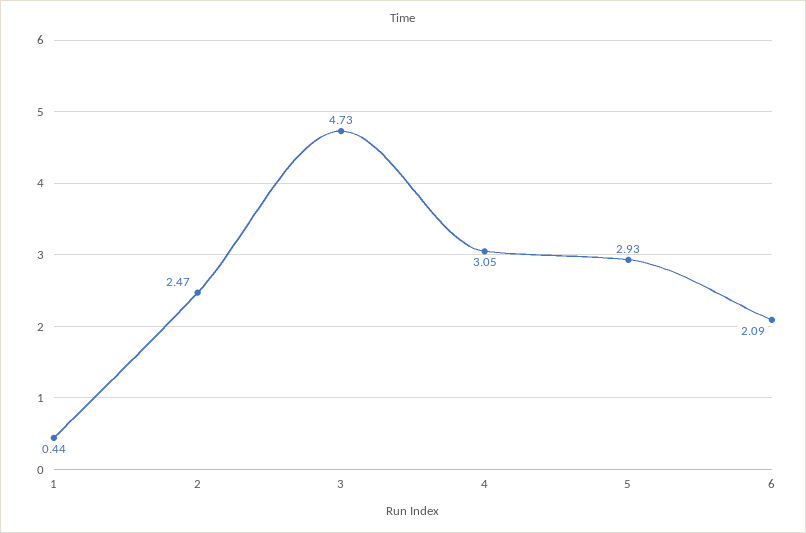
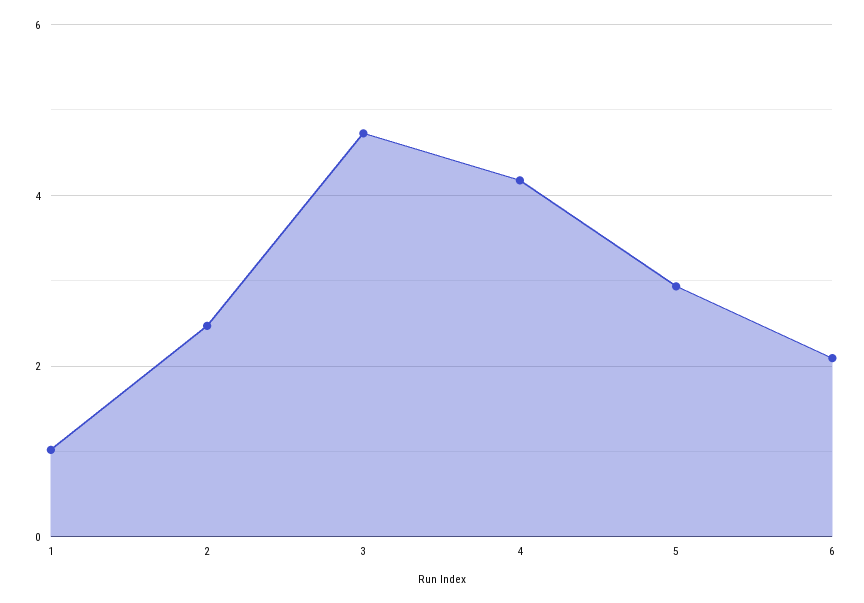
  {
-   "1": 0.44,
+   "1": 1,
    "2": 2.47,
    "3": 4.73,
-   "4": 3.05,
+   "4": 4.2,
    "5": 2.93,
    "6": 2.09
  }

